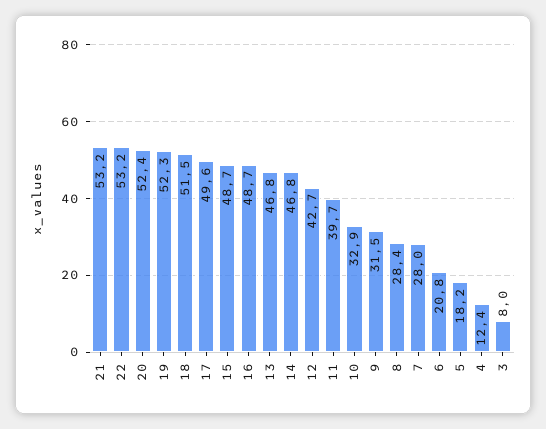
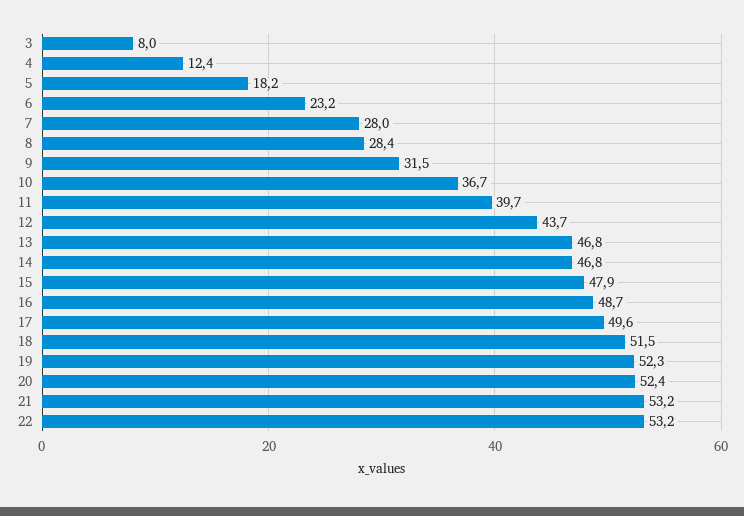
  {
    "21": 53.2,
    "22": 53.2,
    "20": 52.4,
    "19": 52.3,
    "18": 51.5,
    "17": 49.6,
-   "15": 48.7,
+   "15": 47.9,
    "16": 48.7,
    "13": 46.8,
    "14": 46.8,
-   "12": 42.7,
+   "12": 43.7,
    "11": 39.7,
-   "10": 32.9,
+   "10": 36.7,
    "9": 31.5,
    "8": 28.4,
    "7": 28,
-   "6": 20.8,
+   "6": 23.2,
    "5": 18.2,
    "4": 12.4,
    "3": 8
  }

